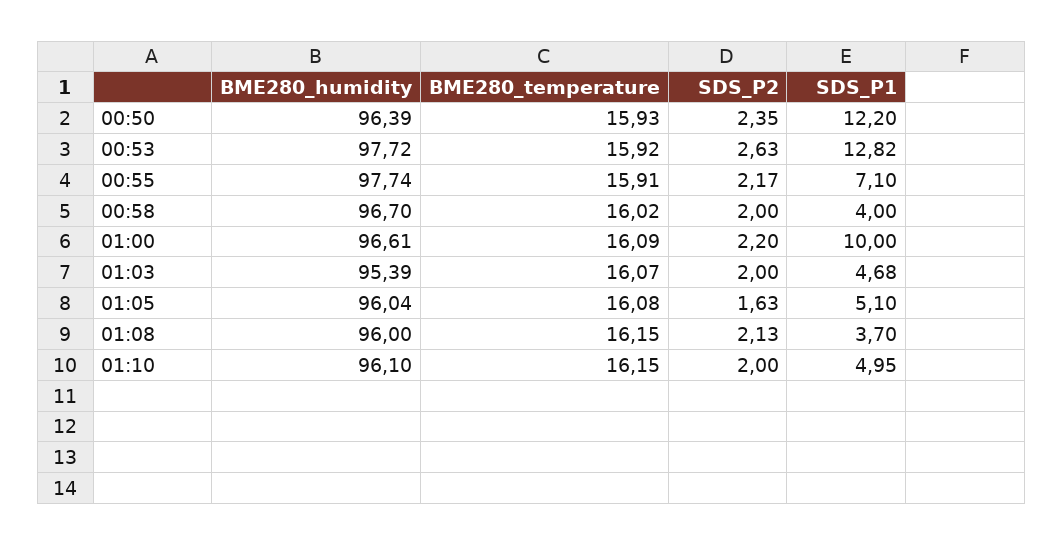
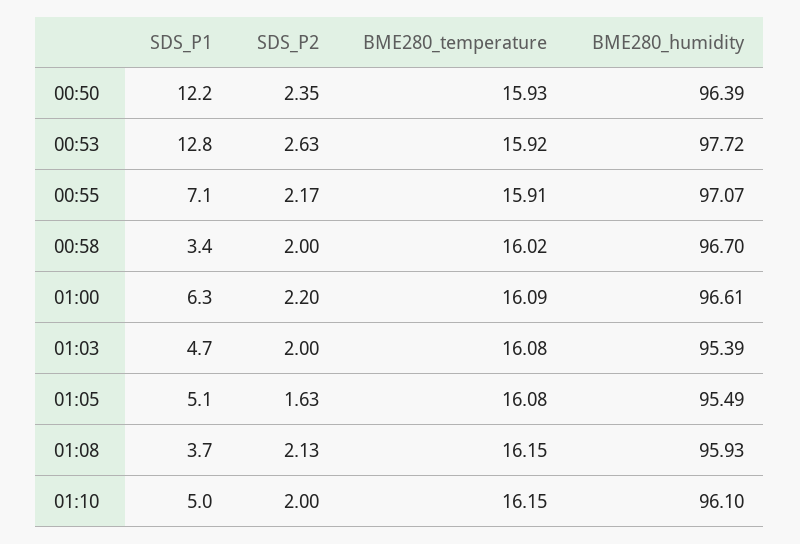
  {
    "BME280_humidity": {
      "00:50": 96.39,
      "00:53": 97.72,
-     "00:55": 97.74,
+     "00:55": 97.07,
      "00:58": 96.7,
      "01:00": 96.61,
      "01:03": 95.39,
-     "01:05": 96.04,
+     "01:05": 95.49,
-     "01:08": 96,
+     "01:08": 95.93,
      "01:10": 96.1
    },
    "BME280_temperature": {
      "00:50": 15.93,
      "00:53": 15.92,
      "00:55": 15.91,
      "00:58": 16.02,
      "01:00": 16.09,
-     "01:03": 16.07,
+     "01:03": 16.08,
      "01:05": 16.08,
      "01:08": 16.15,
      "01:10": 16.15
    },
    "SDS_P2": {
      "00:50": 2.35,
      "00:53": 2.63,
      "00:55": 2.17,
      "00:58": 2,
      "01:00": 2.2,
      "01:03": 2,
      "01:05": 1.63,
      "01:08": 2.13,
      "01:10": 2
    },
    "SDS_P1": {
      "00:50": 12.2,
      "00:53": 12.82,
      "00:55": 7.1,
-     "00:58": 4,
+     "00:58": 3.4,
-     "01:00": 10,
+     "01:00": 6.3,
      "01:03": 4.68,
      "01:05": 5.1,
      "01:08": 3.7,
      "01:10": 4.95
    }
  }

